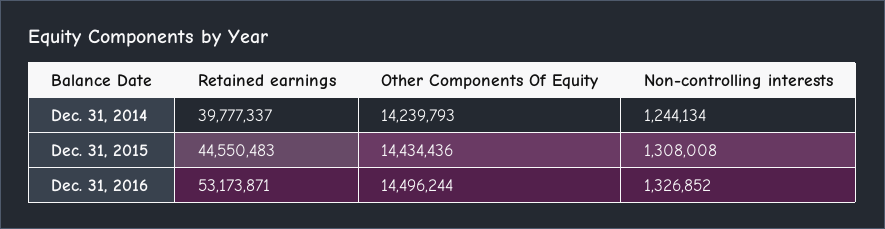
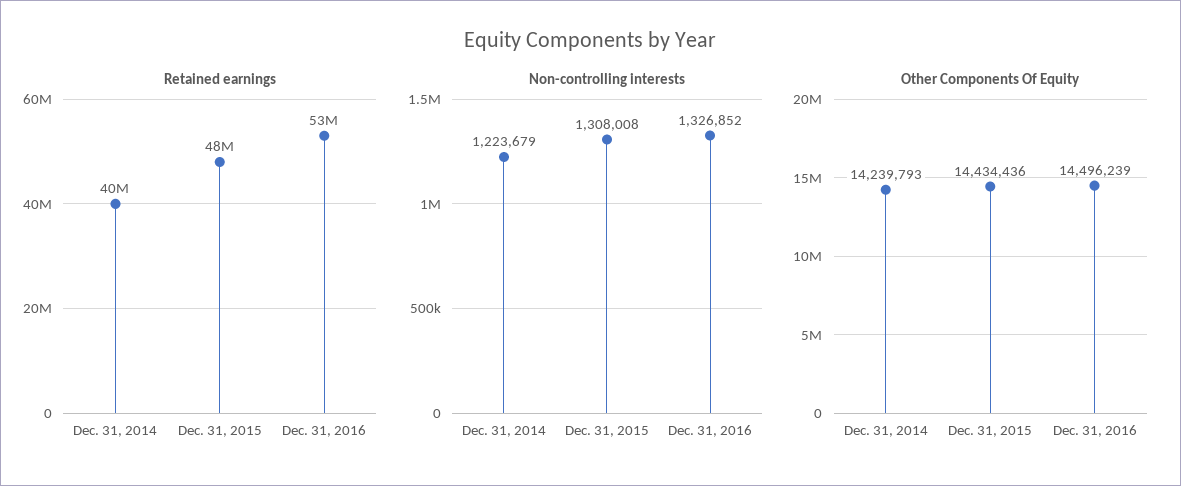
  {
    "Retained earnings": {
      "Dec. 31, 2014": 39777337,
-     "Dec. 31, 2015": 44550483,
+     "Dec. 31, 2015": 48000000,
      "Dec. 31, 2016": 53173871
    },
    "Other Components Of Equity": {
      "Dec. 31, 2014": 14239793,
      "Dec. 31, 2015": 14434436,
-     "Dec. 31, 2016": 14496244
+     "Dec. 31, 2016": 14496239
    },
    "Non-controlling interests": {
-     "Dec. 31, 2014": 1244134,
+     "Dec. 31, 2014": 1223679,
      "Dec. 31, 2015": 1308008,
      "Dec. 31, 2016": 1326852
    }
  }

